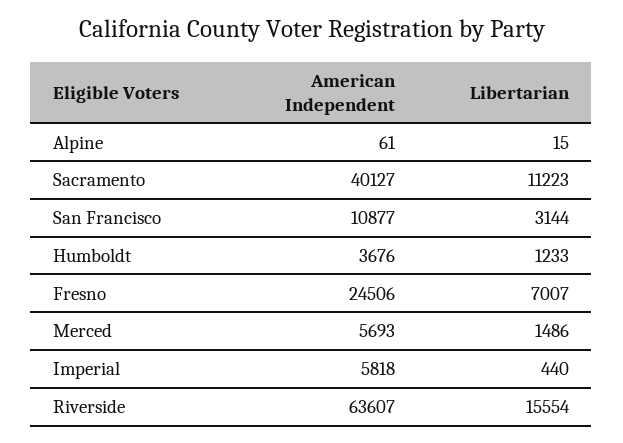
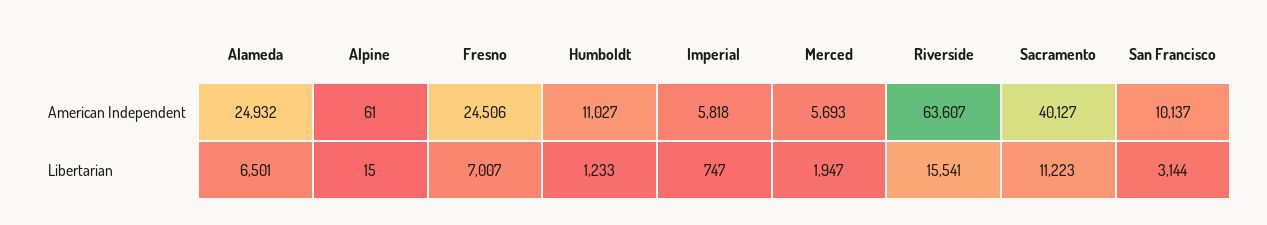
  {
    "American Independent": {
      "Alpine": 61,
      "Sacramento": 40127,
-     "San Francisco": 10877,
+     "San Francisco": 10137,
-     "Humboldt": 3676,
+     "Humboldt": 11027,
      "Fresno": 24506,
      "Merced": 5693,
      "Imperial": 5818,
-     "Riverside": 63607
+     "Riverside": 63607,
+     "Alameda": 24932
    },
    "Libertarian": {
      "Alpine": 15,
      "Sacramento": 11223,
      "San Francisco": 3144,
      "Humboldt": 1233,
      "Fresno": 7007,
-     "Merced": 1486,
+     "Merced": 1947,
-     "Imperial": 440,
+     "Imperial": 747,
-     "Riverside": 15554
+     "Riverside": 15541,
+     "Alameda": 6501
    }
  }

